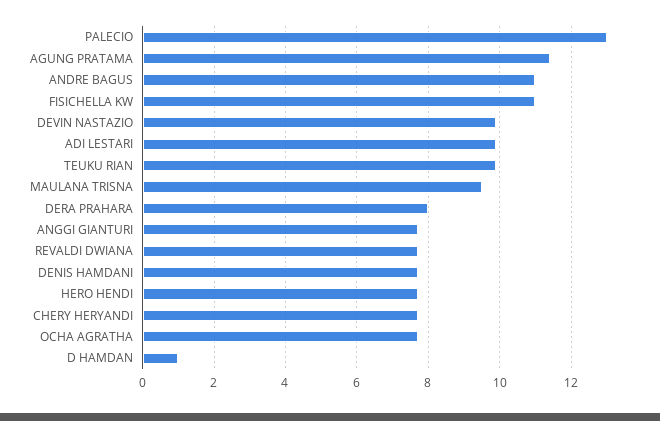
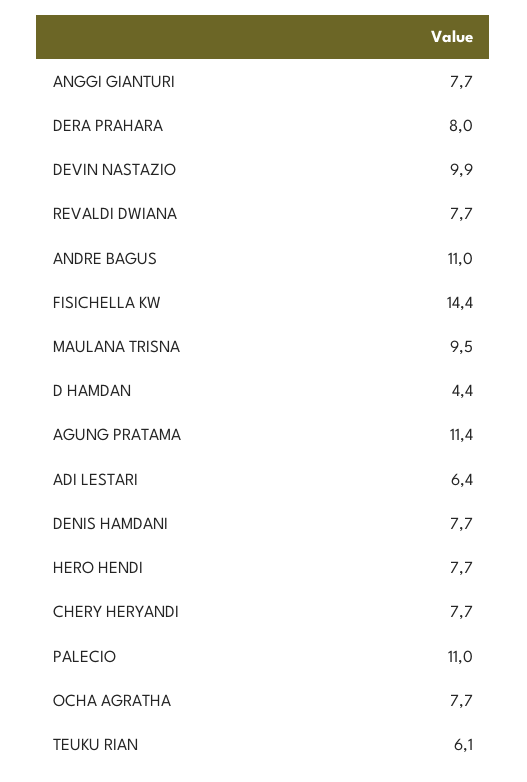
  {
-   "PALECIO": 13,
+   "PALECIO": 11,
    "AGUNG PRATAMA": 11.4,
    "ANDRE BAGUS": 11,
-   "FISICHELLA KW": 11,
+   "FISICHELLA KW": 14.4,
    "DEVIN NASTAZIO": 9.9,
-   "ADI LESTARI": 10,
+   "ADI LESTARI": 6.4,
-   "TEUKU RIAN": 10,
+   "TEUKU RIAN": 6.1,
    "MAULANA TRISNA": 9.5,
    "DERA PRAHARA": 8,
    "ANGGI GIANTURI": 7.7,
    "REVALDI DWIANA": 7.7,
    "DENIS HAMDANI": 7.7,
    "HERO HENDI": 7.7,
    "CHERY HERYANDI": 7.7,
    "OCHA AGRATHA": 7.7,
-   "D HAMDAN": 1
+   "D HAMDAN": 4.4
  }

